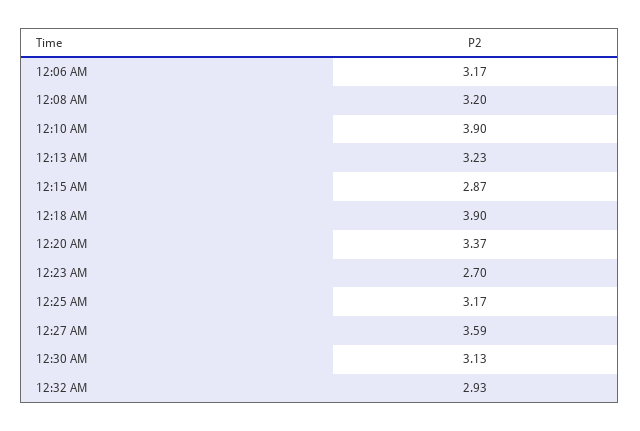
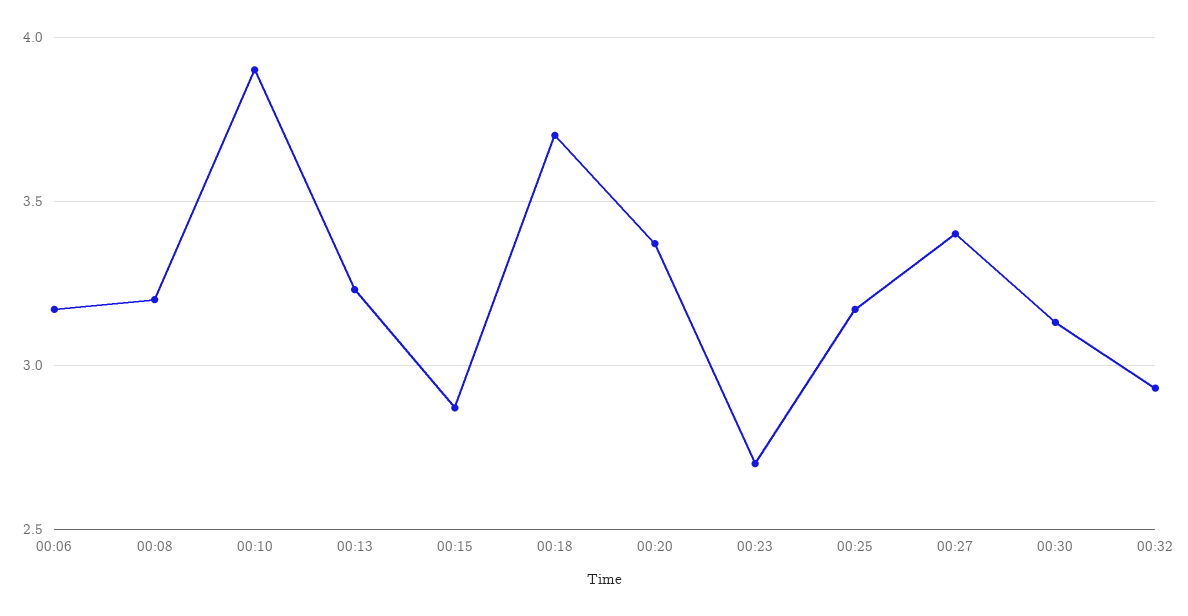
  {
    "12:06 AM": 3.17,
    "12:08 AM": 3.2,
    "12:10 AM": 3.9,
    "12:13 AM": 3.23,
    "12:15 AM": 2.87,
-   "12:18 AM": 3.9,
+   "12:18 AM": 3.7,
    "12:20 AM": 3.37,
    "12:23 AM": 2.7,
    "12:25 AM": 3.17,
-   "12:27 AM": 3.59,
+   "12:27 AM": 3.4,
    "12:30 AM": 3.13,
    "12:32 AM": 2.93
  }

